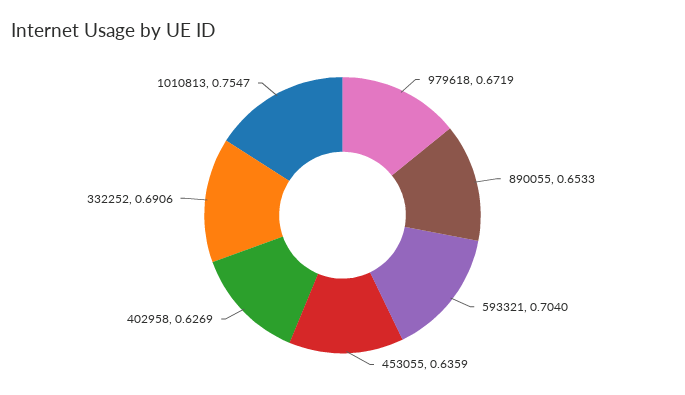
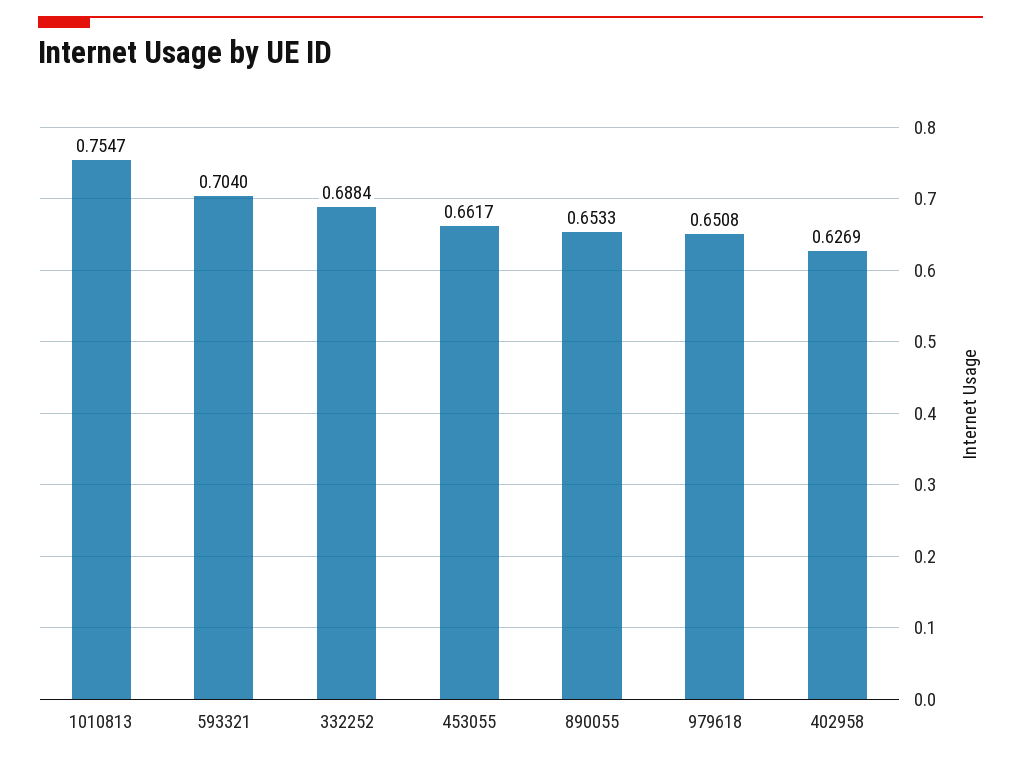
  {
-   "979618": 0.6719,
+   "979618": 0.6508,
    "890055": 0.6533,
    "593321": 0.704,
-   "453055": 0.6359,
+   "453055": 0.6617,
    "402958": 0.6269,
-   "332252": 0.6906,
+   "332252": 0.6884,
    "1010813": 0.7547
  }

